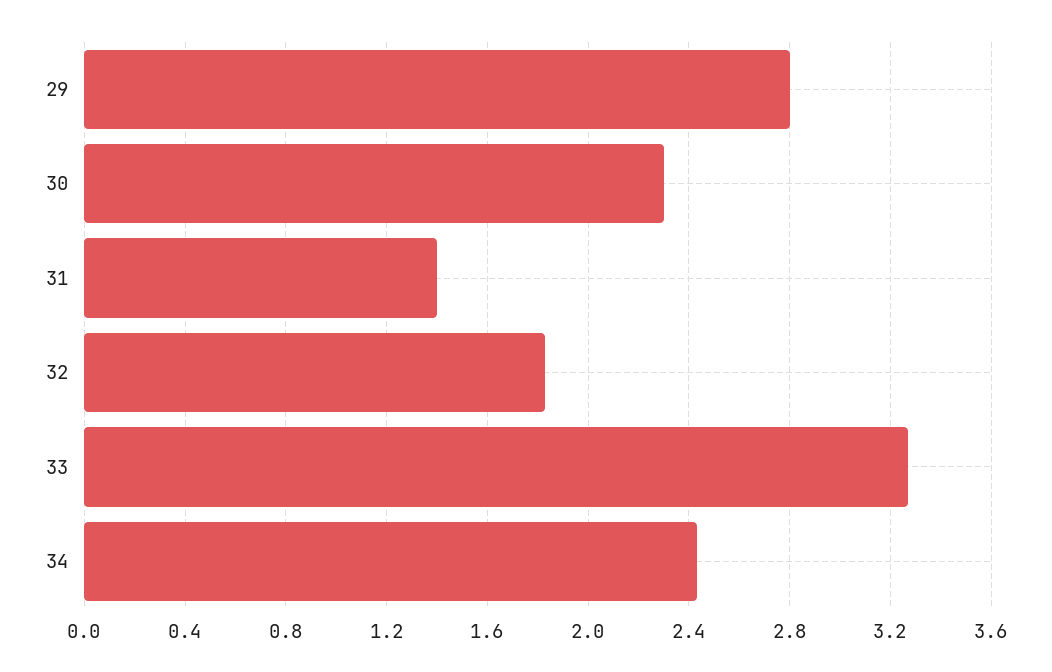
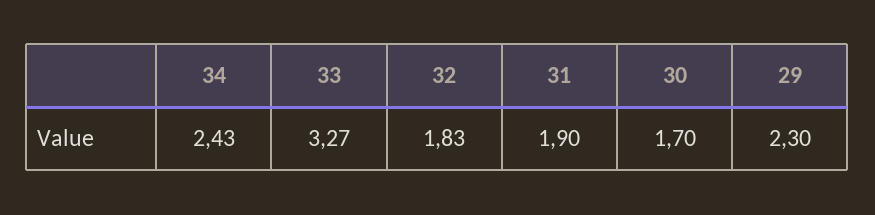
  {
-   "29": 2.8,
+   "29": 2.3,
-   "30": 2.3,
+   "30": 1.7,
-   "31": 1.4,
+   "31": 1.9,
    "32": 1.83,
    "33": 3.27,
    "34": 2.43
  }

